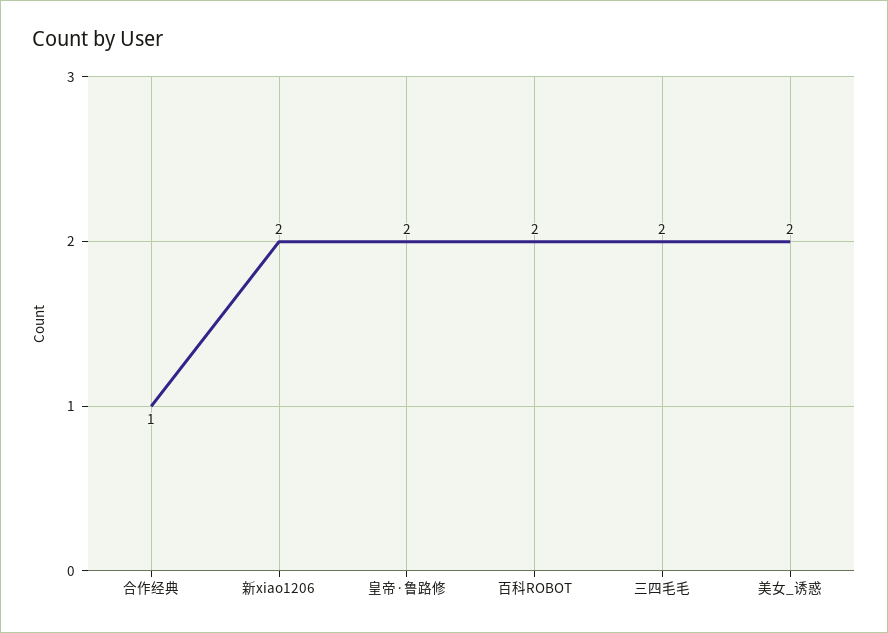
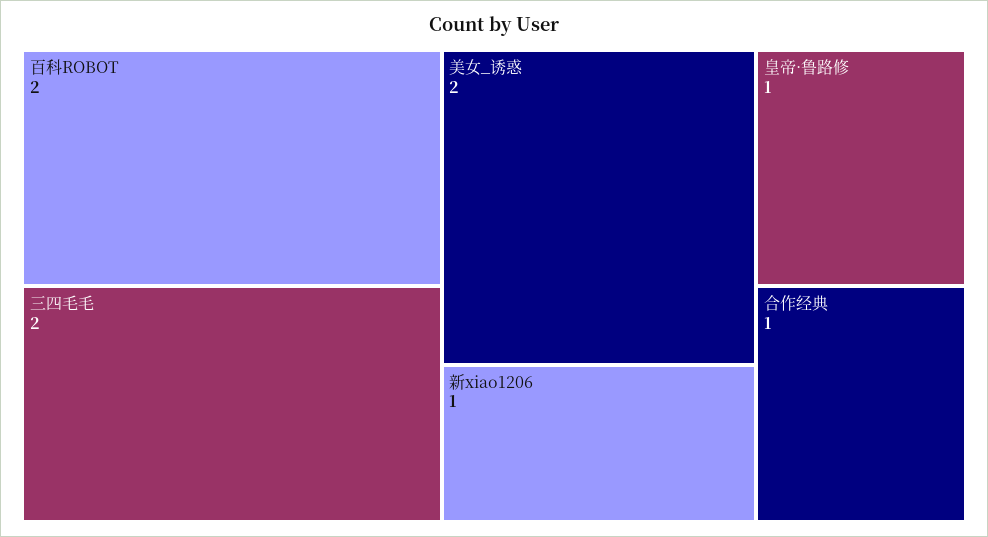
  {
    "合作经典": 1,
-   "新xiao1206": 2,
+   "新xiao1206": 1,
-   "皇帝·鲁路修": 2,
+   "皇帝·鲁路修": 1,
    "百科ROBOT": 2,
    "三四毛毛": 2,
    "美女_诱惑": 2
  }

